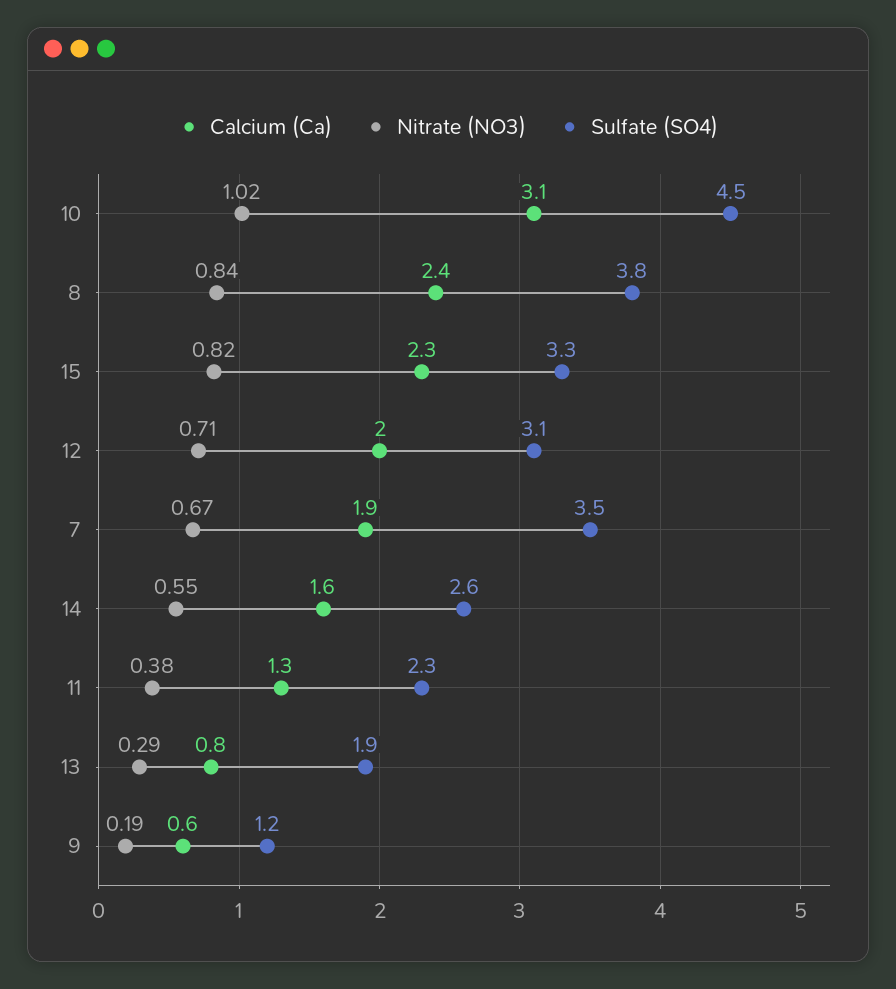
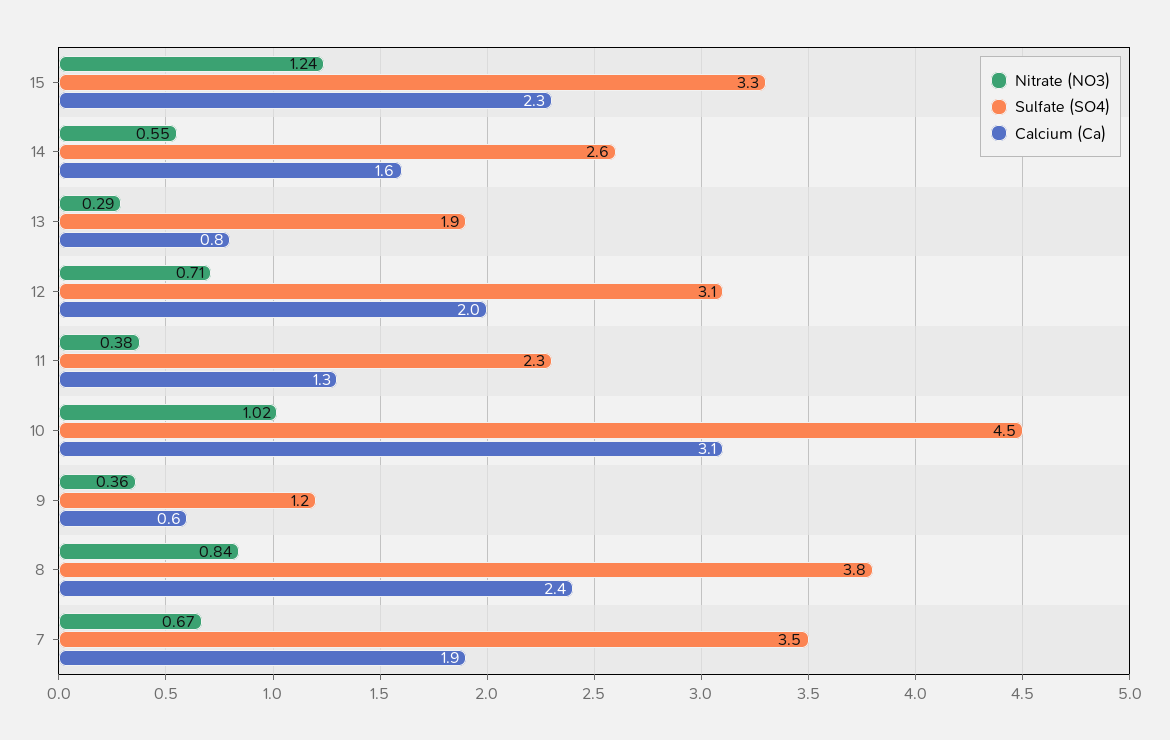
  {
    "Calcium (Ca)": {
      "10": 3.1,
      "8": 2.4,
      "15": 2.3,
      "12": 2,
      "7": 1.9,
      "14": 1.6,
      "11": 1.3,
      "13": 0.8,
      "9": 0.6
    },
    "Nitrate (NO3)": {
      "10": 1.02,
      "8": 0.84,
-     "15": 0.82,
+     "15": 1.24,
      "12": 0.71,
      "7": 0.67,
      "14": 0.55,
      "11": 0.38,
      "13": 0.29,
-     "9": 0.19
+     "9": 0.36
    },
    "Sulfate (SO4)": {
      "10": 4.5,
      "8": 3.8,
      "15": 3.3,
      "12": 3.1,
      "7": 3.5,
      "14": 2.6,
      "11": 2.3,
      "13": 1.9,
      "9": 1.2
    }
  }

